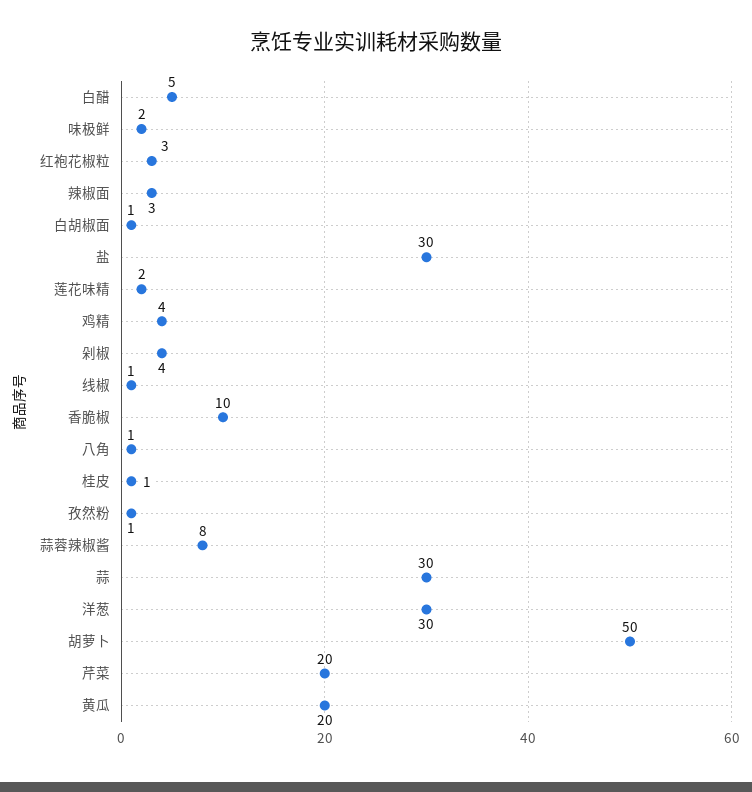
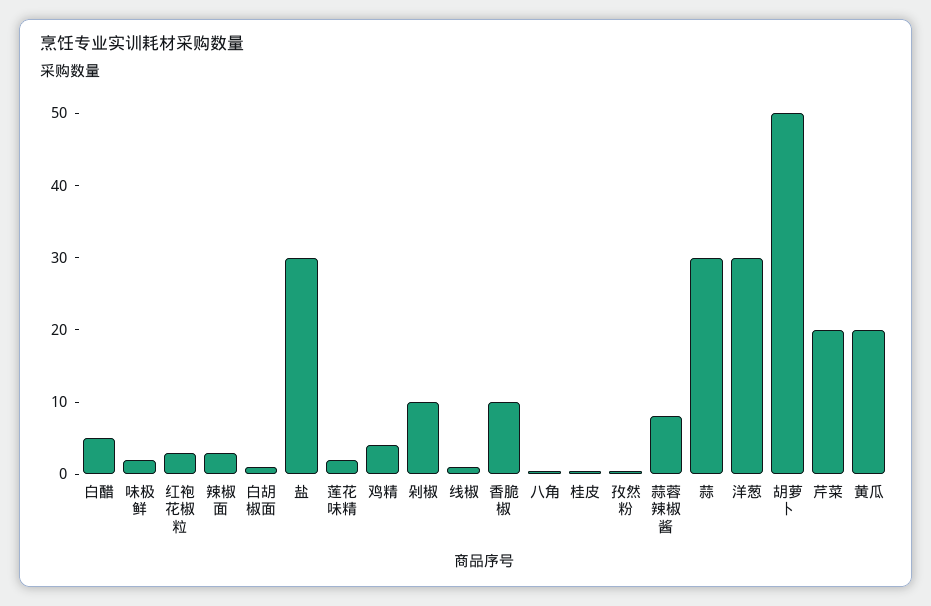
  {
    "白醋": 5,
    "味极鲜": 2,
    "红袍花椒粒": 3,
    "辣椒面": 3,
    "白胡椒面": 1,
    "盐": 30,
    "莲花味精": 2,
    "鸡精": 4,
-   "剁椒": 4,
+   "剁椒": 10,
    "线椒": 1,
    "香脆椒": 10,
    "八角": 1,
    "桂皮": 1,
    "孜然粉": 1,
    "蒜蓉辣椒酱": 8,
    "蒜": 30,
    "洋葱": 30,
    "胡萝卜": 50,
    "芹菜": 20,
    "黄瓜": 20
  }

